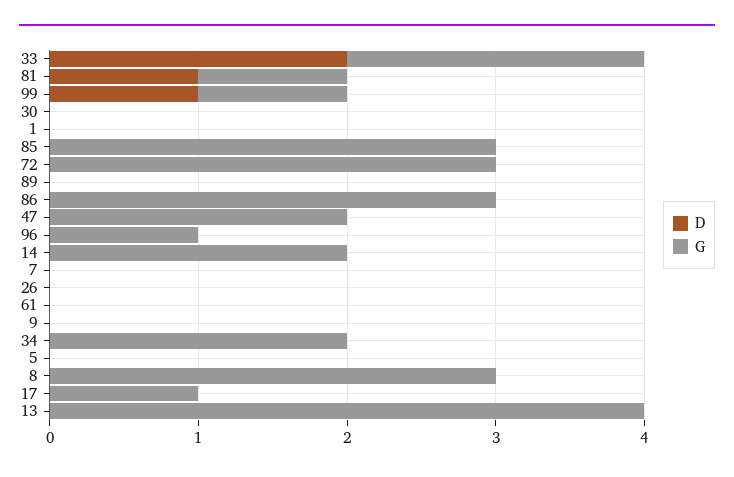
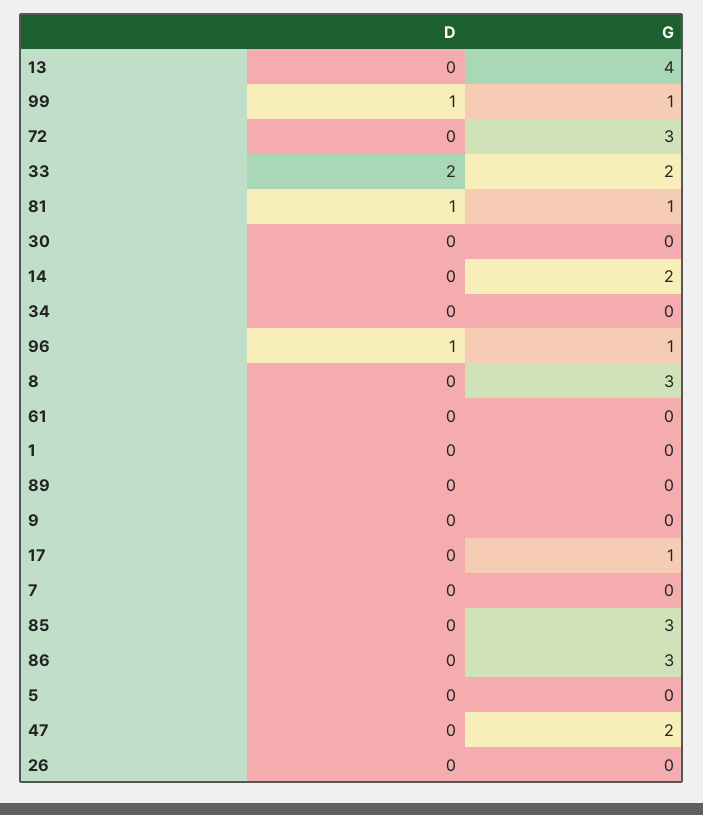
  {
    "D": {
      "33": 2,
      "81": 1,
      "99": 1,
      "30": 0,
      "1": 0,
      "85": 0,
      "72": 0,
      "89": 0,
      "86": 0,
      "47": 0,
-     "96": 0,
+     "96": 1,
      "14": 0,
      "7": 0,
      "26": 0,
      "61": 0,
      "9": 0,
      "34": 0,
      "5": 0,
      "8": 0,
      "17": 0,
      "13": 0
    },
    "G": {
      "33": 2,
      "81": 1,
      "99": 1,
      "30": 0,
      "1": 0,
      "85": 3,
      "72": 3,
      "89": 0,
      "86": 3,
      "47": 2,
      "96": 1,
      "14": 2,
      "7": 0,
      "26": 0,
      "61": 0,
      "9": 0,
-     "34": 2,
+     "34": 0,
      "5": 0,
      "8": 3,
      "17": 1,
      "13": 4
    }
  }

